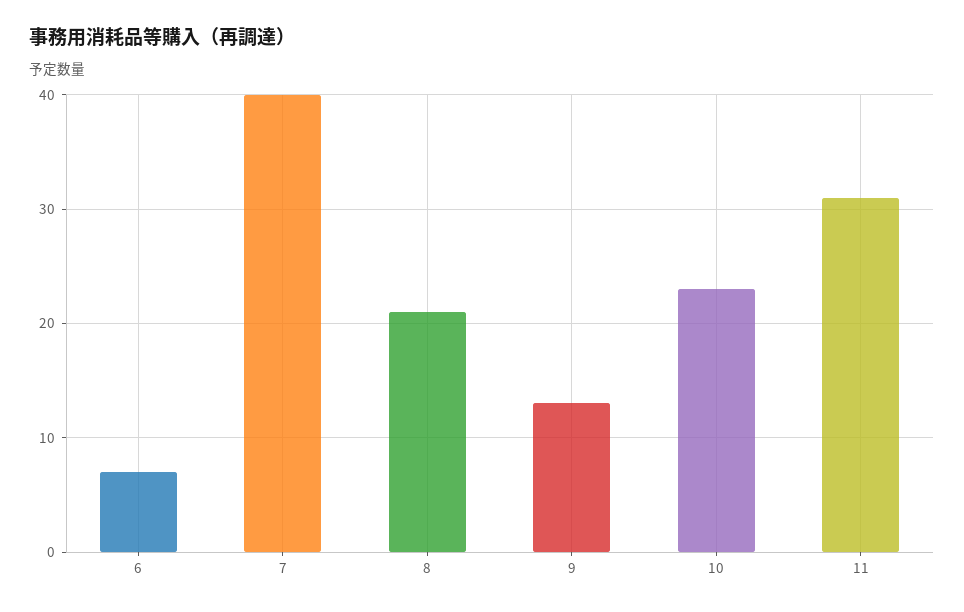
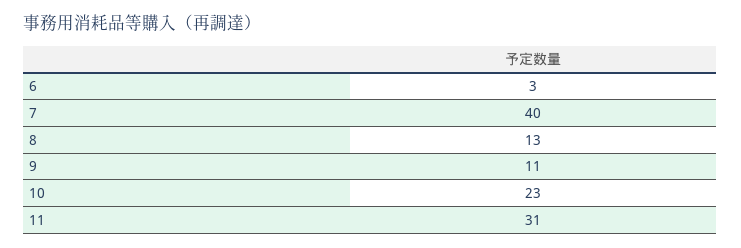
  {
-   "6": 7,
+   "6": 3,
    "7": 40,
-   "8": 21,
+   "8": 13,
-   "9": 13,
+   "9": 11,
    "10": 23,
    "11": 31
  }

